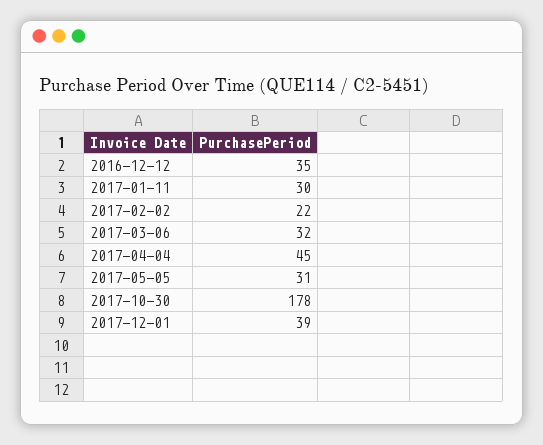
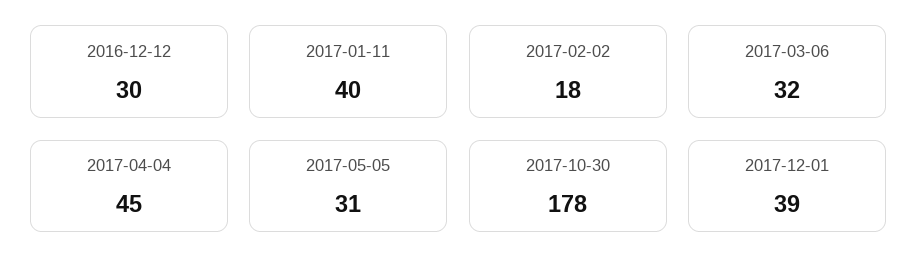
  {
-   "2016-12-12": 35,
+   "2016-12-12": 30,
-   "2017-01-11": 30,
+   "2017-01-11": 40,
-   "2017-02-02": 22,
+   "2017-02-02": 18,
    "2017-03-06": 32,
    "2017-04-04": 45,
    "2017-05-05": 31,
    "2017-10-30": 178,
    "2017-12-01": 39
  }

